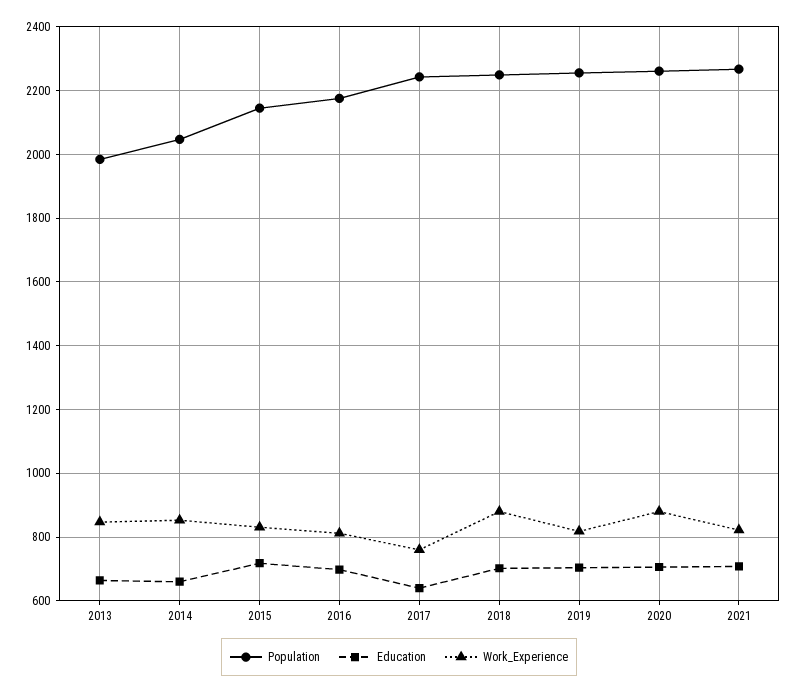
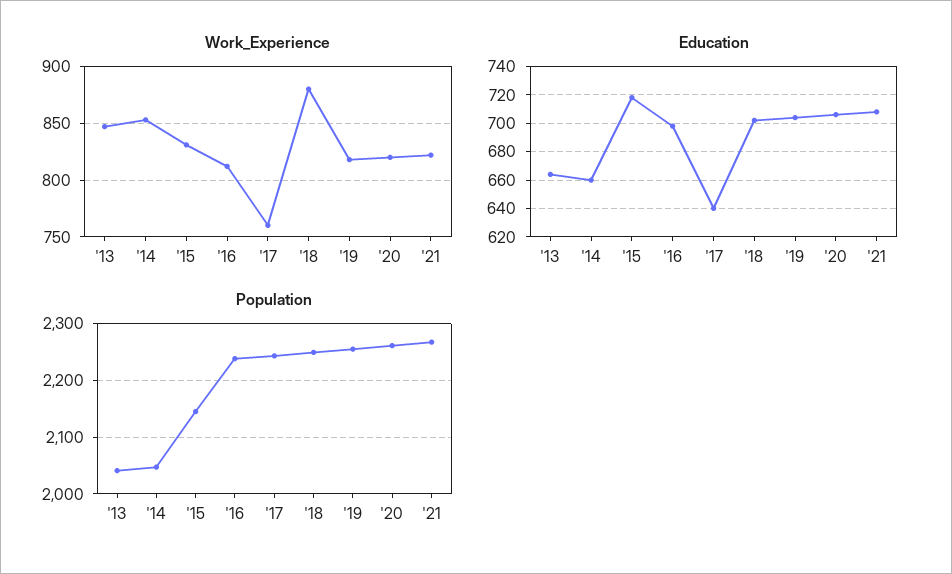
  {
    "Population": {
-     "2013": 1980,
+     "2013": 2040,
      "2014": 2040,
      "2015": 2140,
-     "2016": 2180,
+     "2016": 2240,
      "2017": 2240,
      "2018": 2240,
      "2019": 2260,
      "2020": 2260,
      "2021": 2260
    },
    "Education": {
      "2013": 665,
      "2014": 660,
      "2015": 720,
      "2016": 700,
      "2017": 640,
      "2018": 700,
      "2019": 705,
      "2020": 705,
      "2021": 710
    },
    "Work_Experience": {
      "2013": 850,
      "2014": 850,
      "2015": 830,
      "2016": 810,
      "2017": 760,
      "2018": 880,
      "2019": 820,
-     "2020": 880,
+     "2020": 820,
      "2021": 820
    }
  }

